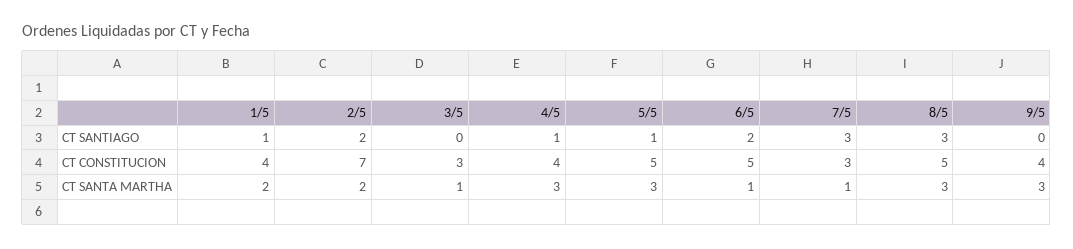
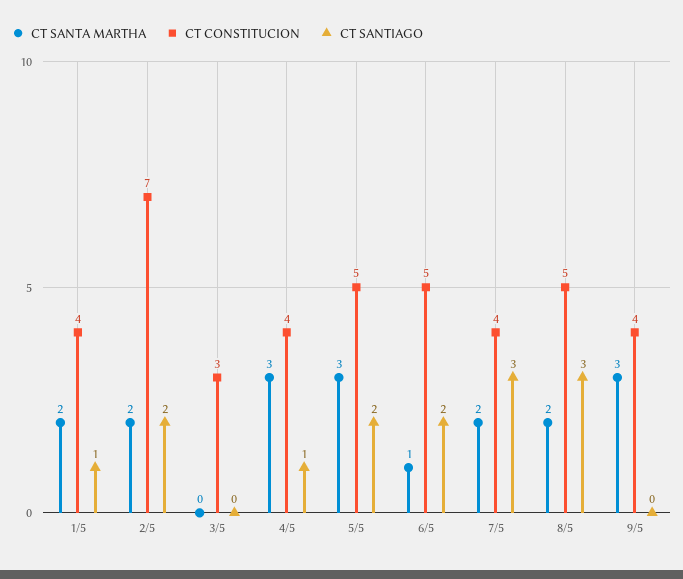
  {
    "CT SANTIAGO": {
      "1/5": 1,
      "2/5": 2,
      "3/5": 0,
      "4/5": 1,
-     "5/5": 1,
+     "5/5": 2,
      "6/5": 2,
      "7/5": 3,
      "8/5": 3,
      "9/5": 0
    },
    "CT CONSTITUCION": {
      "1/5": 4,
      "2/5": 7,
      "3/5": 3,
      "4/5": 4,
      "5/5": 5,
      "6/5": 5,
-     "7/5": 3,
+     "7/5": 4,
      "8/5": 5,
      "9/5": 4
    },
    "CT SANTA MARTHA": {
      "1/5": 2,
      "2/5": 2,
-     "3/5": 1,
+     "3/5": 0,
      "4/5": 3,
      "5/5": 3,
      "6/5": 1,
-     "7/5": 1,
+     "7/5": 2,
-     "8/5": 3,
+     "8/5": 2,
      "9/5": 3
    }
  }

